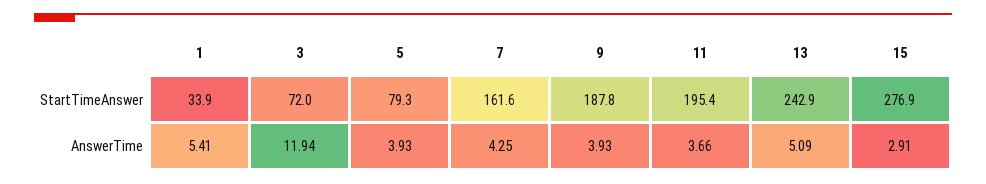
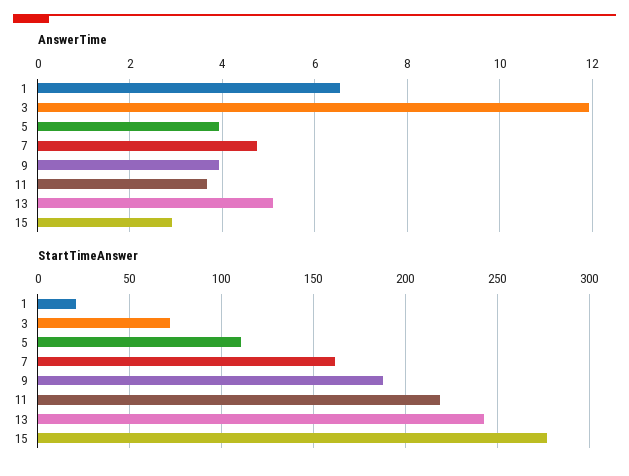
  {
    "StartTimeAnswer": {
-     "1": 33.9,
+     "1": 20,
      "3": 72,
-     "5": 79.3,
+     "5": 110,
      "7": 161.6,
      "9": 187.8,
-     "11": 195.4,
+     "11": 220,
      "13": 242.9,
      "15": 276.9
    },
    "AnswerTime": {
-     "1": 5.41,
+     "1": 6.6,
      "3": 11.94,
      "5": 3.93,
-     "7": 4.25,
+     "7": 4.8,
      "9": 3.93,
      "11": 3.66,
      "13": 5.09,
      "15": 2.91
    }
  }

